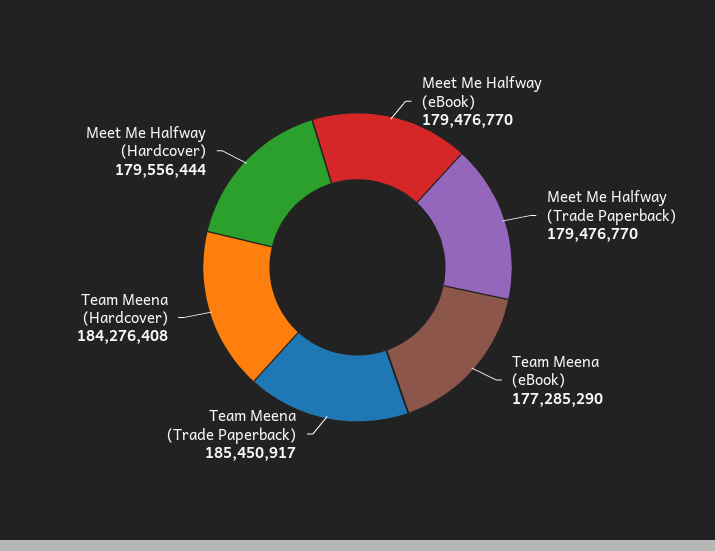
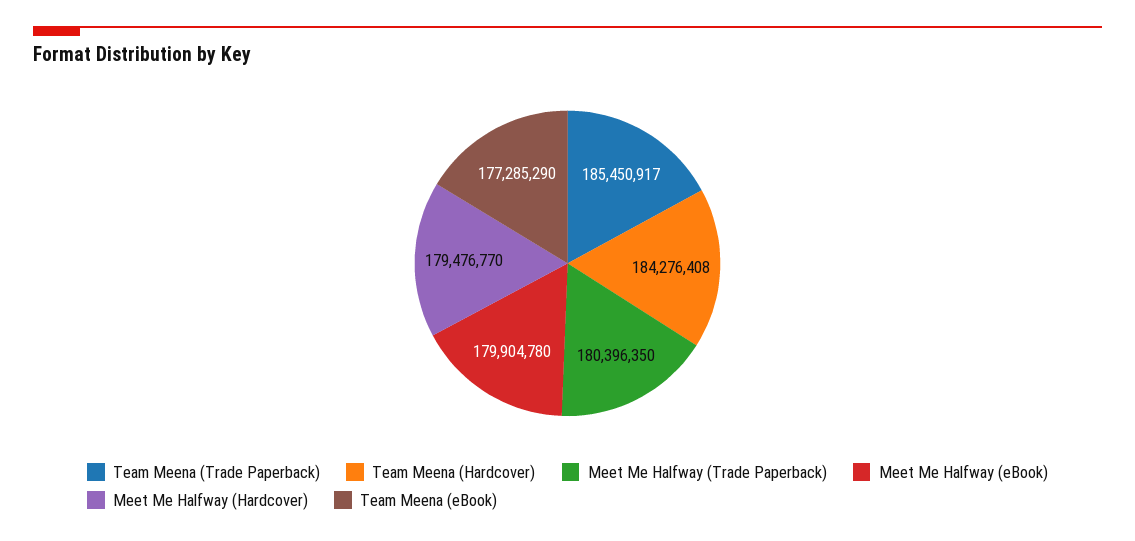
  {
-   "Meet Me Halfway (eBook)": 179476770,
+   "Meet Me Halfway (eBook)": 179904780,
-   "Meet Me Halfway (Trade Paperback)": 179476770,
+   "Meet Me Halfway (Trade Paperback)": 180396350,
    "Team Meena (eBook)": 177285290,
    "Team Meena (Trade Paperback)": 185450917,
    "Team Meena (Hardcover)": 184276408,
-   "Meet Me Halfway (Hardcover)": 179556444
+   "Meet Me Halfway (Hardcover)": 179476770
  }

